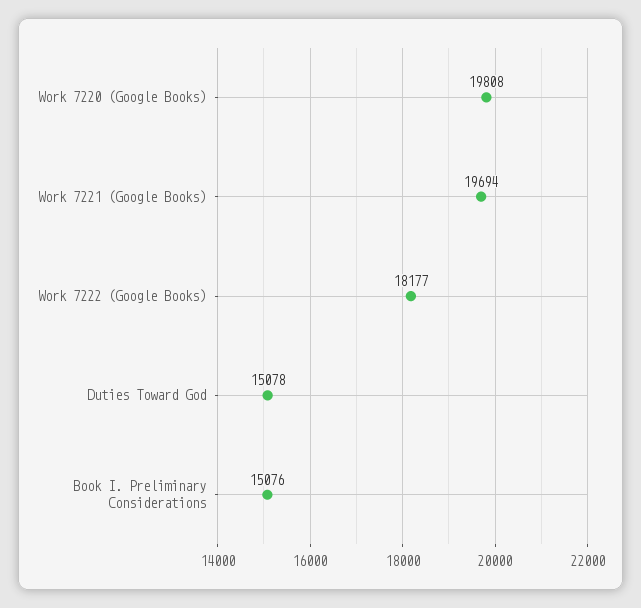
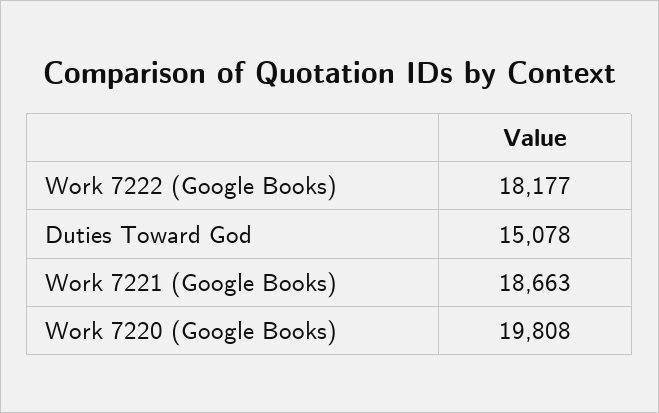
  {
    "Work 7220 (Google Books)": 19808,
-   "Work 7221 (Google Books)": 19694,
+   "Work 7221 (Google Books)": 18663,
    "Work 7222 (Google Books)": 18177,
-   "Duties Toward God": 15078,
+   "Duties Toward God": 15078
-   "Book I. Preliminary Considerations": 15076
  }

